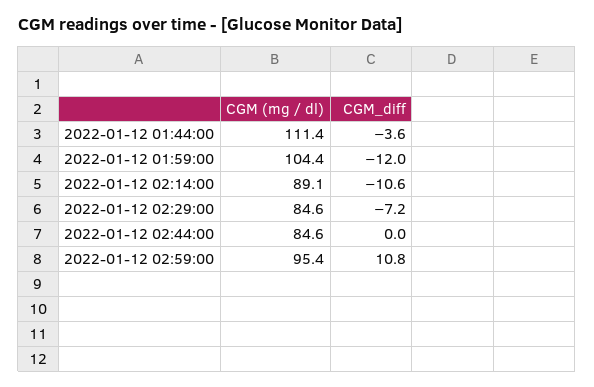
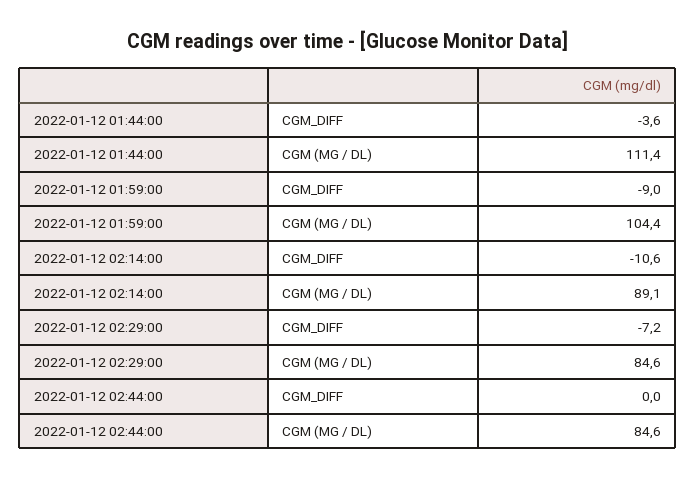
  {
    "CGM (mg / dl)": {
      "2022-01-12 01:44:00": 111.4,
      "2022-01-12 01:59:00": 104.4,
      "2022-01-12 02:14:00": 89.1,
      "2022-01-12 02:29:00": 84.6,
-     "2022-01-12 02:44:00": 84.6,
+     "2022-01-12 02:44:00": 84.6
-     "2022-01-12 02:59:00": 95.4
    },
    "CGM_diff": {
      "2022-01-12 01:44:00": -3.6,
-     "2022-01-12 01:59:00": -12,
+     "2022-01-12 01:59:00": -9,
      "2022-01-12 02:14:00": -10.6,
      "2022-01-12 02:29:00": -7.2,
-     "2022-01-12 02:44:00": 0,
+     "2022-01-12 02:44:00": 0
-     "2022-01-12 02:59:00": 10.8
    }
  }

